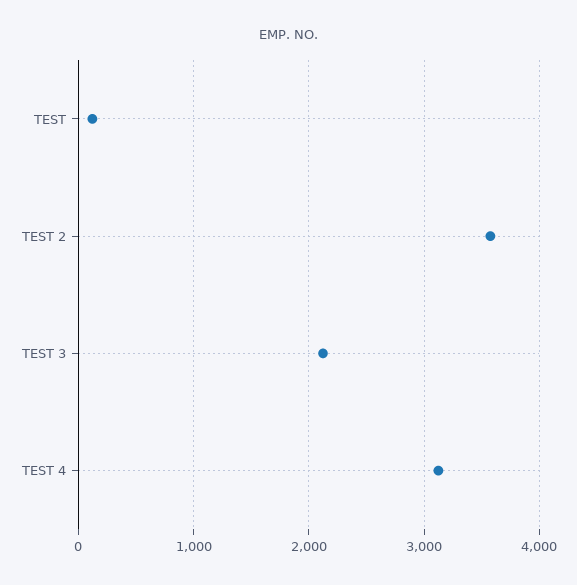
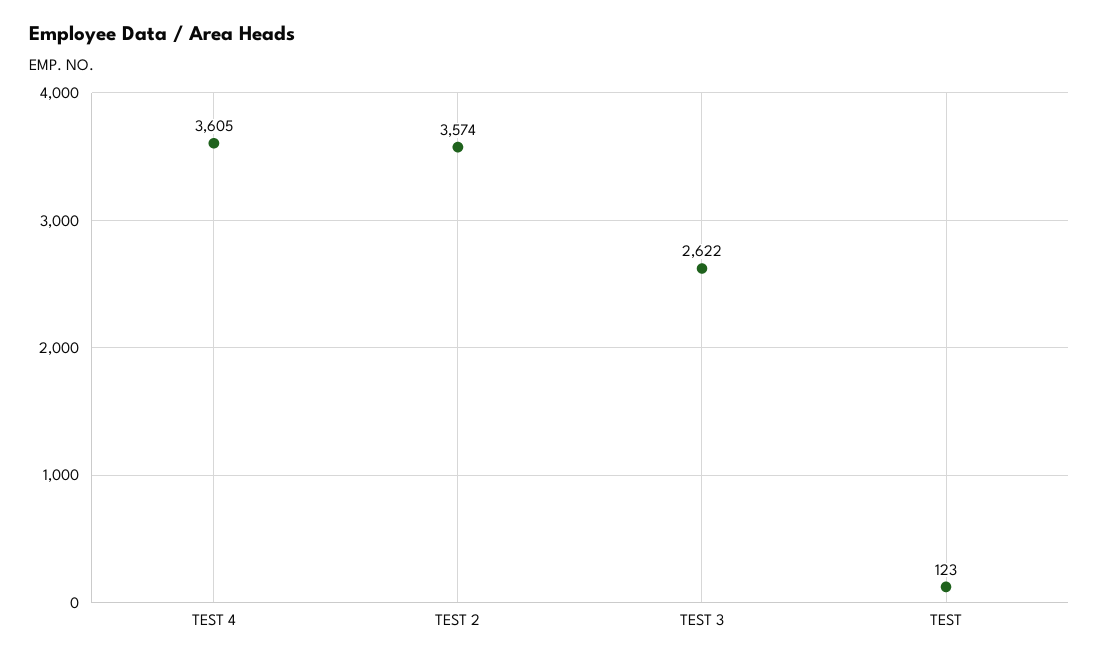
  {
    "TEST": 123,
    "TEST 2": 3574,
-   "TEST 3": 2100,
+   "TEST 3": 2622,
-   "TEST 4": 3100
+   "TEST 4": 3605
  }

